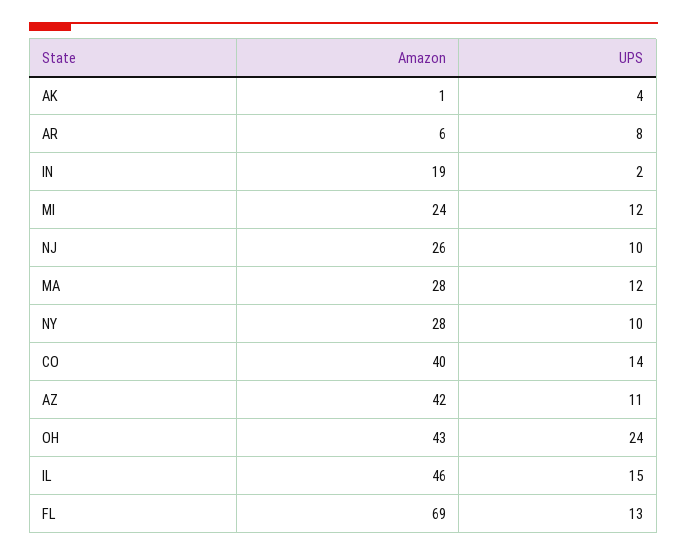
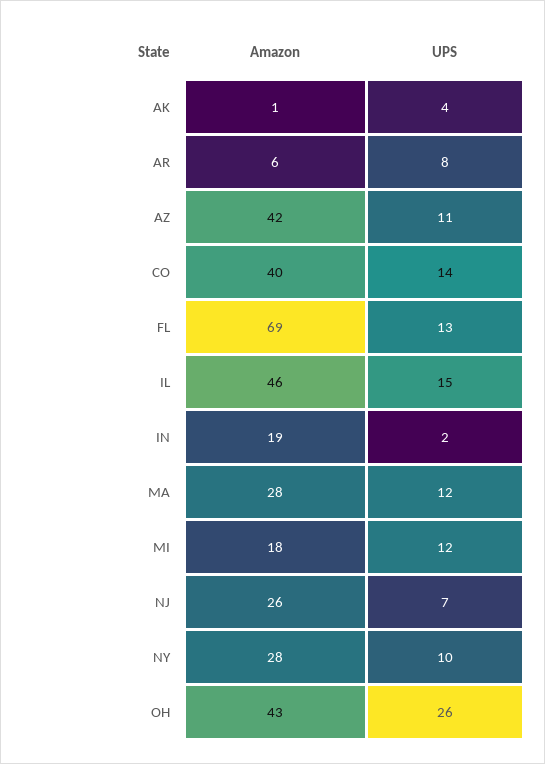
  {
    "Amazon": {
      "AK": 1,
      "AR": 6,
      "IN": 19,
-     "MI": 24,
+     "MI": 18,
      "NJ": 26,
      "MA": 28,
      "NY": 28,
      "CO": 40,
      "AZ": 42,
      "OH": 43,
      "IL": 46,
      "FL": 69
    },
    "UPS": {
      "AK": 4,
      "AR": 8,
      "IN": 2,
      "MI": 12,
-     "NJ": 10,
+     "NJ": 7,
      "MA": 12,
      "NY": 10,
      "CO": 14,
      "AZ": 11,
-     "OH": 24,
+     "OH": 26,
      "IL": 15,
      "FL": 13
    }
  }

